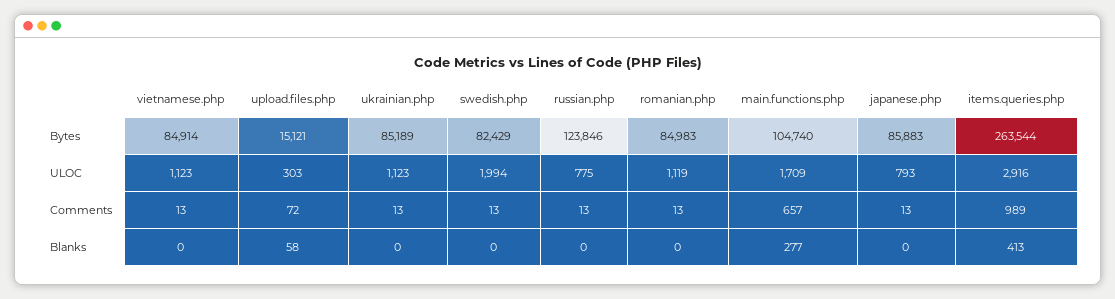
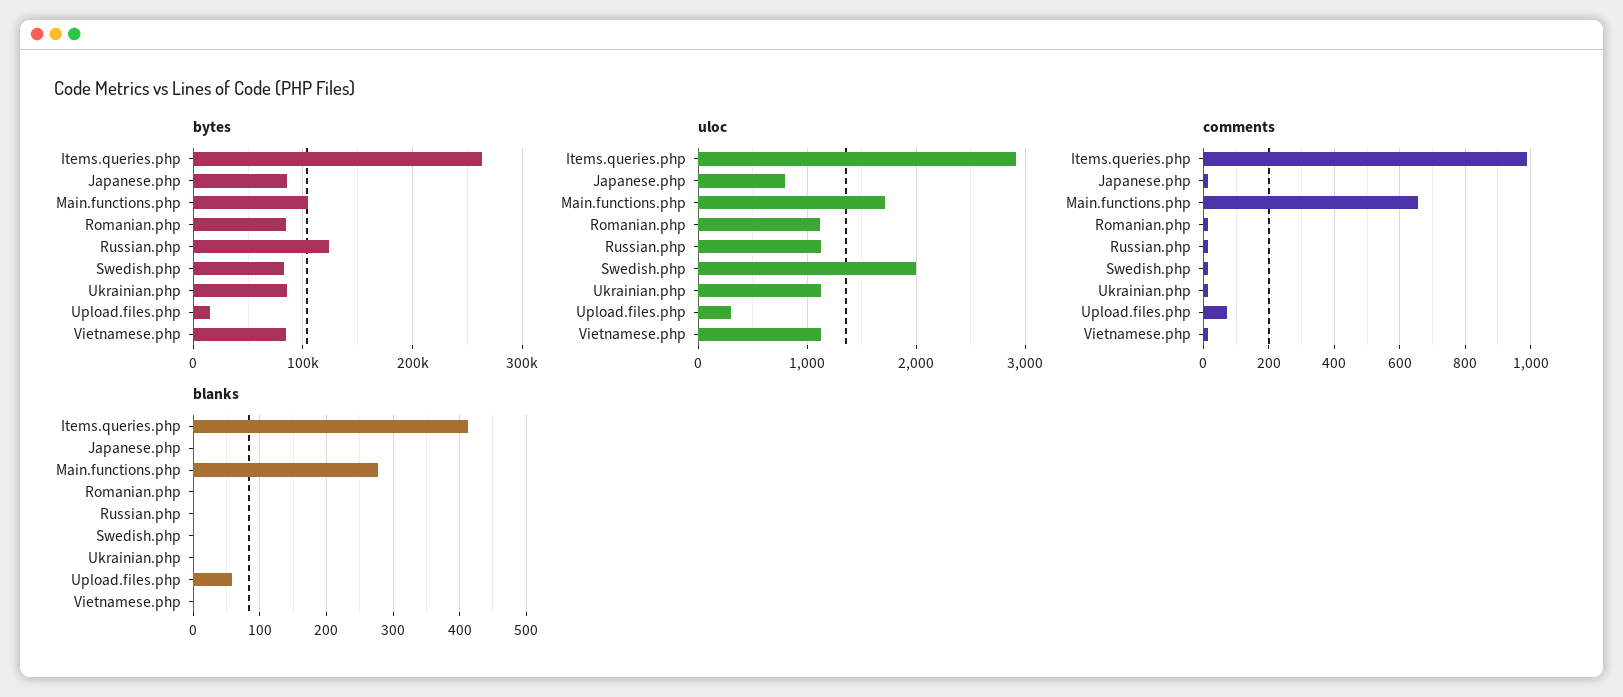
  {
    "Bytes": {
      "vietnamese.php": 84914,
      "upload.files.php": 15121,
      "ukrainian.php": 85189,
      "swedish.php": 82429,
      "russian.php": 123846,
      "romanian.php": 84983,
      "main.functions.php": 104740,
      "japanese.php": 85883,
      "items.queries.php": 263544
    },
    "ULOC": {
      "vietnamese.php": 1123,
      "upload.files.php": 303,
      "ukrainian.php": 1123,
      "swedish.php": 1994,
-     "russian.php": 775,
+     "russian.php": 1100,
      "romanian.php": 1119,
      "main.functions.php": 1709,
      "japanese.php": 793,
      "items.queries.php": 2916
    },
    "Comments": {
      "vietnamese.php": 13,
      "upload.files.php": 72,
      "ukrainian.php": 13,
      "swedish.php": 13,
      "russian.php": 13,
      "romanian.php": 13,
      "main.functions.php": 657,
      "japanese.php": 13,
      "items.queries.php": 989
    },
    "Blanks": {
      "vietnamese.php": 0,
      "upload.files.php": 58,
      "ukrainian.php": 0,
      "swedish.php": 0,
      "russian.php": 0,
      "romanian.php": 0,
      "main.functions.php": 277,
      "japanese.php": 0,
      "items.queries.php": 413
    }
  }

